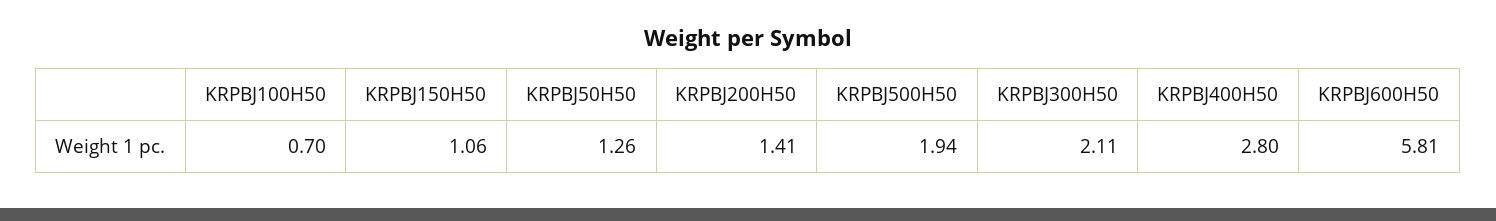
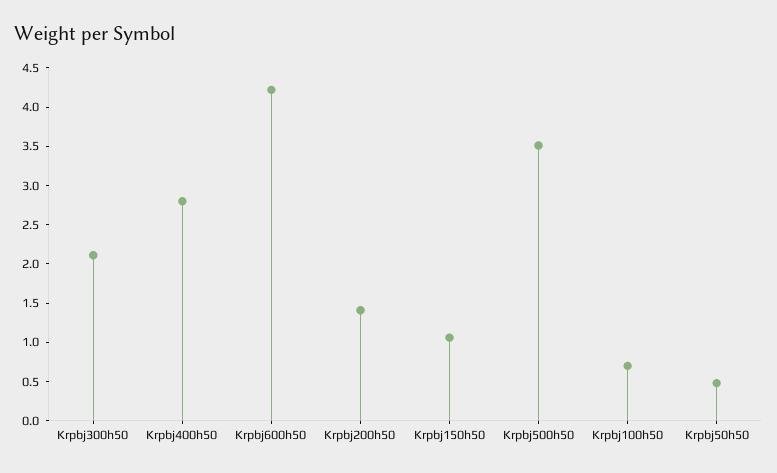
  {
    "KRPBJ100H50": 0.7,
    "KRPBJ150H50": 1.06,
-   "KRPBJ50H50": 1.26,
+   "KRPBJ50H50": 0.5,
    "KRPBJ200H50": 1.41,
-   "KRPBJ500H50": 1.94,
+   "KRPBJ500H50": 3.5,
    "KRPBJ300H50": 2.11,
    "KRPBJ400H50": 2.8,
-   "KRPBJ600H50": 5.81
+   "KRPBJ600H50": 4.25
  }

